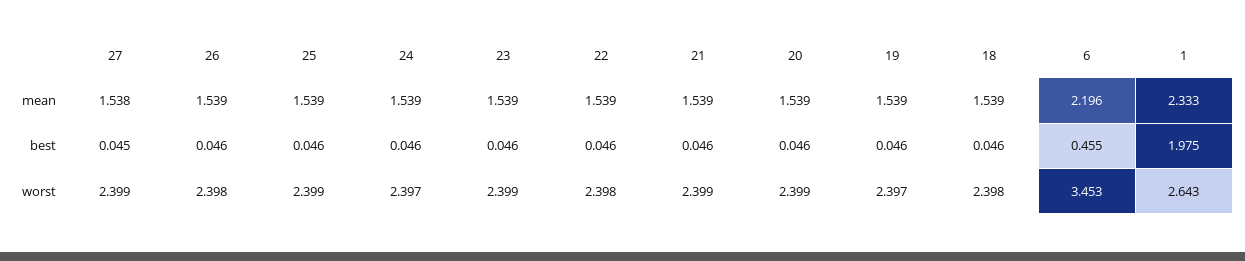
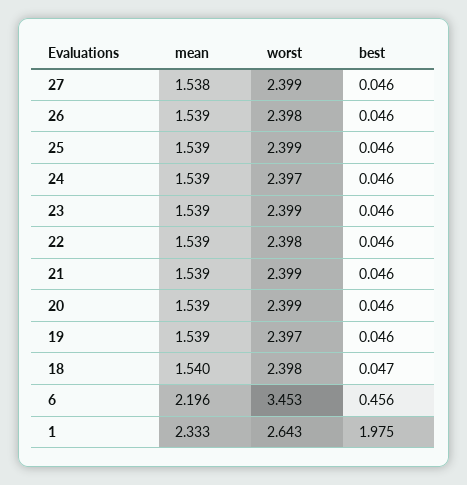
  {
    "27": {
      "mean": 1.538,
-     "best": 0.045,
+     "best": 0.046,
      "worst": 2.399
    },
    "26": {
      "mean": 1.539,
      "best": 0.046,
      "worst": 2.398
    },
    "25": {
      "mean": 1.539,
      "best": 0.046,
      "worst": 2.399
    },
    "24": {
      "mean": 1.539,
      "best": 0.046,
      "worst": 2.397
    },
    "23": {
      "mean": 1.539,
      "best": 0.046,
      "worst": 2.399
    },
    "22": {
      "mean": 1.539,
      "best": 0.046,
      "worst": 2.398
    },
    "21": {
      "mean": 1.539,
      "best": 0.046,
      "worst": 2.399
    },
    "20": {
      "mean": 1.539,
      "best": 0.046,
      "worst": 2.399
    },
    "19": {
      "mean": 1.539,
      "best": 0.046,
      "worst": 2.397
    },
    "18": {
-     "mean": 1.539,
+     "mean": 1.54,
-     "best": 0.046,
+     "best": 0.047,
      "worst": 2.398
    },
    "6": {
      "mean": 2.196,
-     "best": 0.455,
+     "best": 0.456,
      "worst": 3.453
    },
    "1": {
      "mean": 2.333,
      "best": 1.975,
      "worst": 2.643
    }
  }

